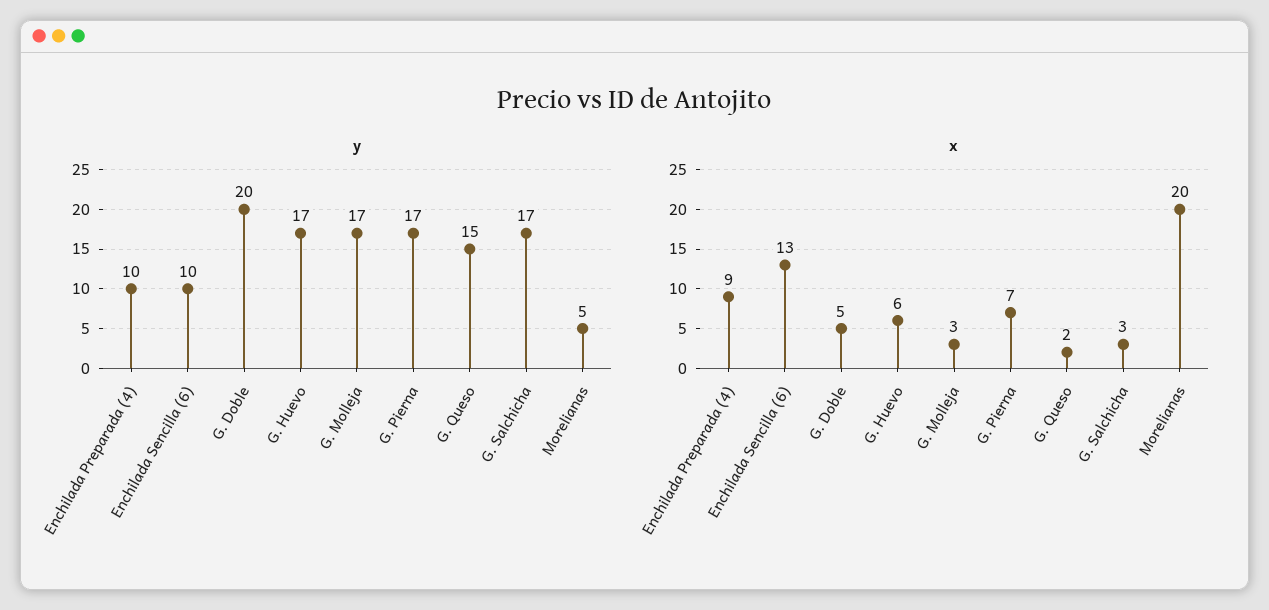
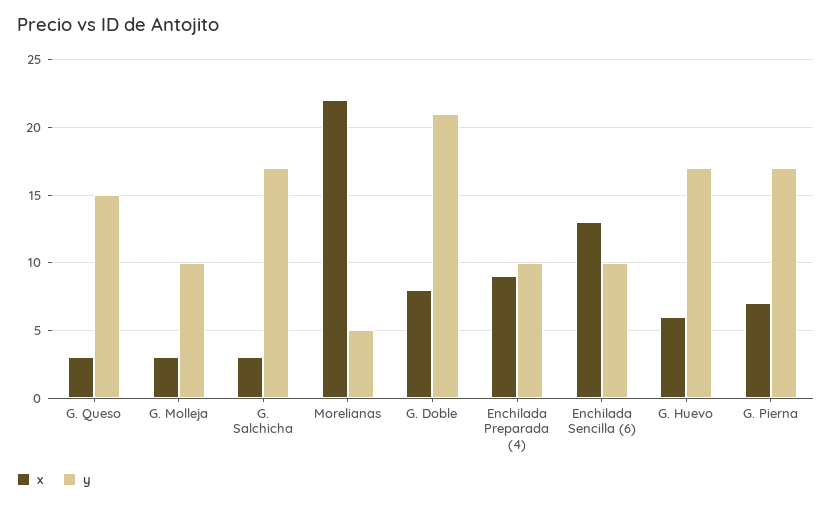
  {
    "y": {
      "Enchilada Preparada (4)": 10,
      "Enchilada Sencilla (6)": 10,
-     "G. Doble": 20,
+     "G. Doble": 21,
      "G. Huevo": 17,
-     "G. Molleja": 17,
+     "G. Molleja": 10,
      "G. Pierna": 17,
      "G. Queso": 15,
      "G. Salchicha": 17,
      "Morelianas": 5
    },
    "x": {
      "Enchilada Preparada (4)": 9,
      "Enchilada Sencilla (6)": 13,
-     "G. Doble": 5,
+     "G. Doble": 8,
      "G. Huevo": 6,
      "G. Molleja": 3,
      "G. Pierna": 7,
-     "G. Queso": 2,
+     "G. Queso": 3,
      "G. Salchicha": 3,
-     "Morelianas": 20
+     "Morelianas": 22
    }
  }

